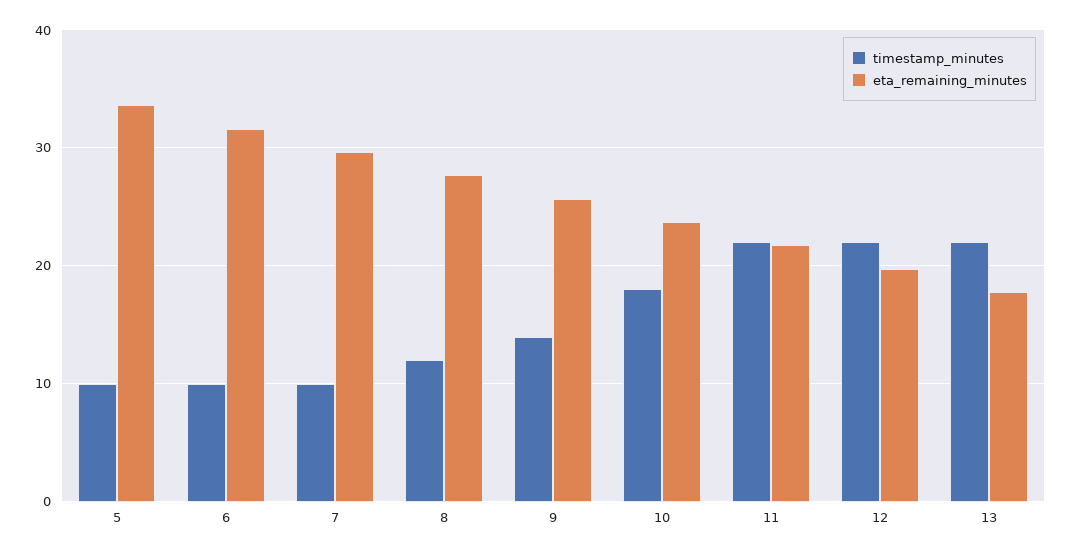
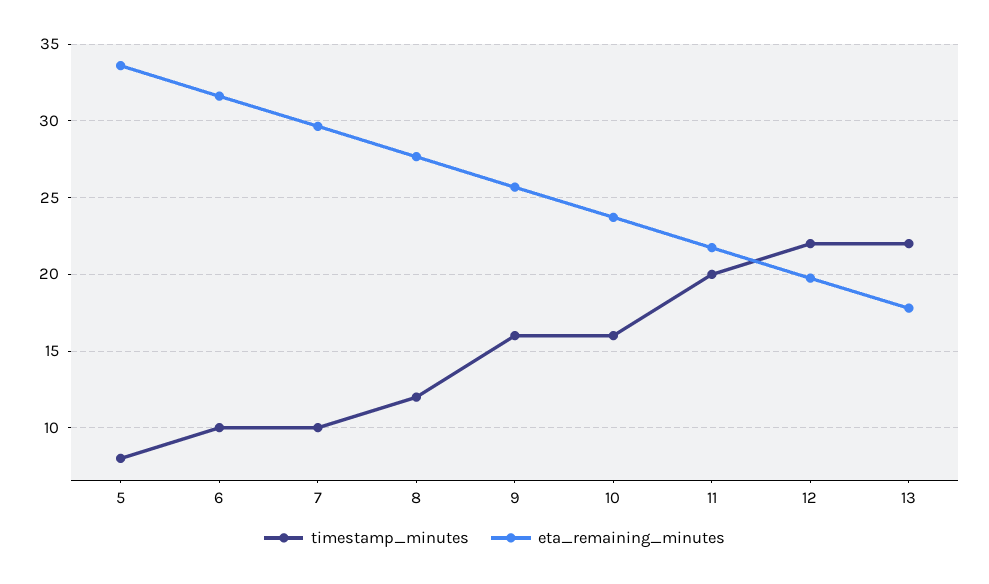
  {
    "timestamp_minutes": {
-     "5": 10,
+     "5": 8,
      "6": 10,
      "7": 10,
      "8": 12,
-     "9": 14,
+     "9": 16,
-     "10": 18,
+     "10": 16,
-     "11": 22,
+     "11": 20,
      "12": 22,
      "13": 22
    },
    "eta_remaining_minutes": {
      "5": 33.5,
      "6": 31.5,
      "7": 29.5,
      "8": 27.5,
      "9": 25.5,
      "10": 23.5,
      "11": 21.5,
      "12": 20,
      "13": 18
    }
  }

